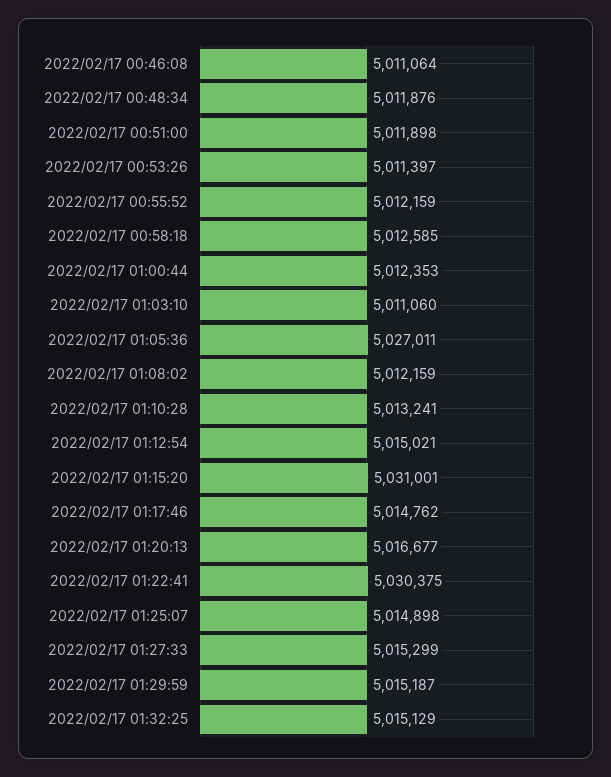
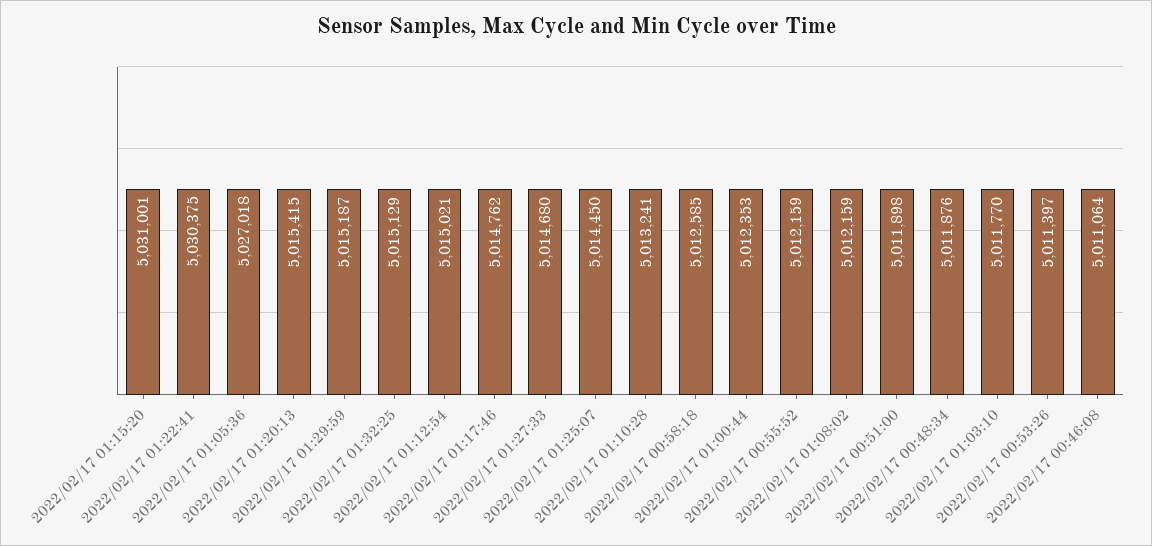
  {
    "2022/02/17 00:46:08": 5011064,
    "2022/02/17 00:48:34": 5011876,
    "2022/02/17 00:51:00": 5011898,
    "2022/02/17 00:53:26": 5011397,
    "2022/02/17 00:55:52": 5012159,
    "2022/02/17 00:58:18": 5012585,
    "2022/02/17 01:00:44": 5012353,
-   "2022/02/17 01:03:10": 5011060,
+   "2022/02/17 01:03:10": 5011770,
-   "2022/02/17 01:05:36": 5027011,
+   "2022/02/17 01:05:36": 5027018,
    "2022/02/17 01:08:02": 5012159,
    "2022/02/17 01:10:28": 5013241,
    "2022/02/17 01:12:54": 5015021,
    "2022/02/17 01:15:20": 5031001,
    "2022/02/17 01:17:46": 5014762,
-   "2022/02/17 01:20:13": 5016677,
+   "2022/02/17 01:20:13": 5015415,
    "2022/02/17 01:22:41": 5030375,
-   "2022/02/17 01:25:07": 5014898,
+   "2022/02/17 01:25:07": 5014450,
-   "2022/02/17 01:27:33": 5015299,
+   "2022/02/17 01:27:33": 5014680,
    "2022/02/17 01:29:59": 5015187,
    "2022/02/17 01:32:25": 5015129
  }

